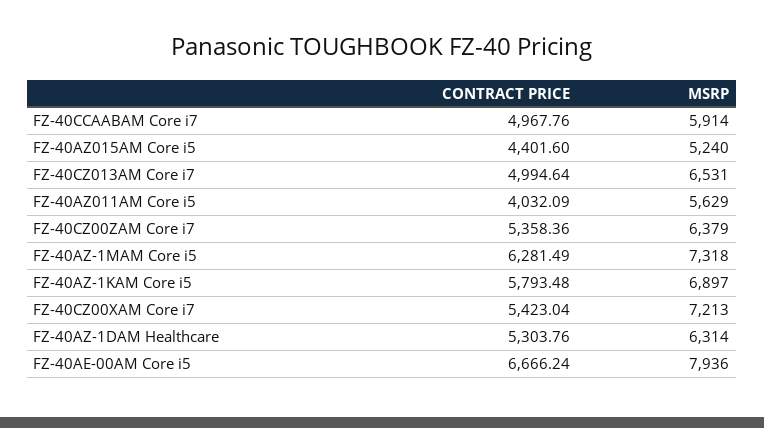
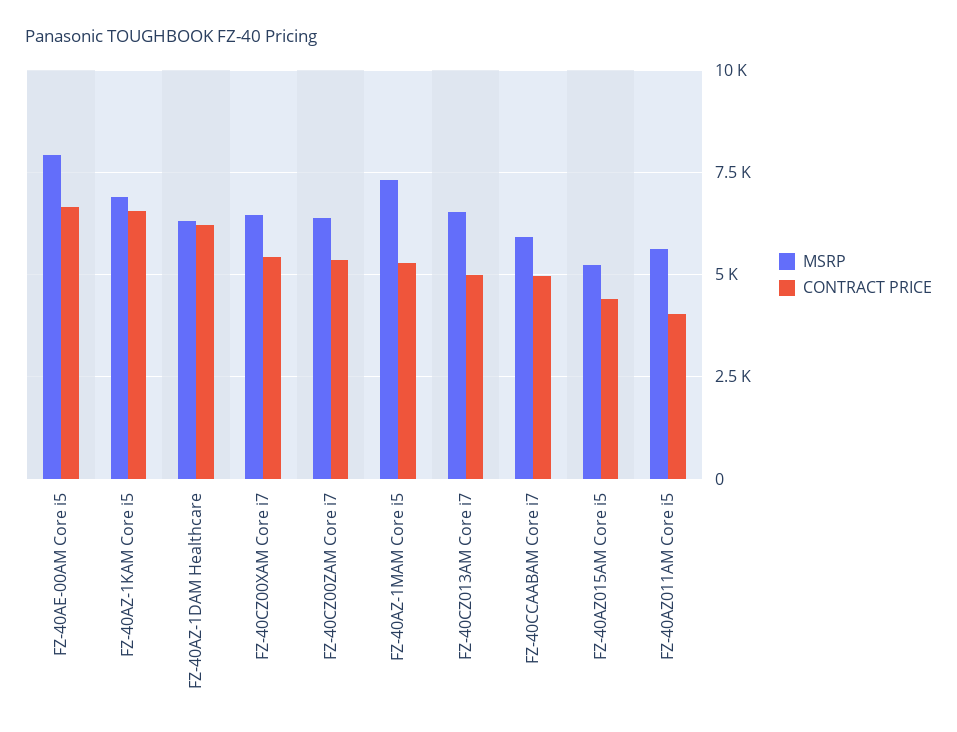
  {
    "CONTRACT PRICE": {
      "FZ-40CCAABAM Core i7": 4967.76,
      "FZ-40AZ015AM Core i5": 4401.6,
      "FZ-40CZ013AM Core i7": 4994.64,
      "FZ-40AZ011AM Core i5": 4032.09,
      "FZ-40CZ00ZAM Core i7": 5358.36,
-     "FZ-40AZ-1MAM Core i5": 6281.49,
+     "FZ-40AZ-1MAM Core i5": 5250,
-     "FZ-40AZ-1KAM Core i5": 5793.48,
+     "FZ-40AZ-1KAM Core i5": 6500,
      "FZ-40CZ00XAM Core i7": 5423.04,
-     "FZ-40AZ-1DAM Healthcare": 5303.76,
+     "FZ-40AZ-1DAM Healthcare": 6250,
      "FZ-40AE-00AM Core i5": 6666.24
    },
    "MSRP": {
      "FZ-40CCAABAM Core i7": 5914,
      "FZ-40AZ015AM Core i5": 5240,
      "FZ-40CZ013AM Core i7": 6531,
      "FZ-40AZ011AM Core i5": 5629,
      "FZ-40CZ00ZAM Core i7": 6379,
      "FZ-40AZ-1MAM Core i5": 7318,
      "FZ-40AZ-1KAM Core i5": 6897,
-     "FZ-40CZ00XAM Core i7": 7213,
+     "FZ-40CZ00XAM Core i7": 6500,
      "FZ-40AZ-1DAM Healthcare": 6314,
      "FZ-40AE-00AM Core i5": 7936
    }
  }

